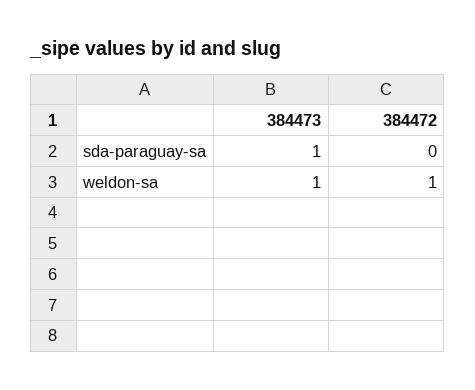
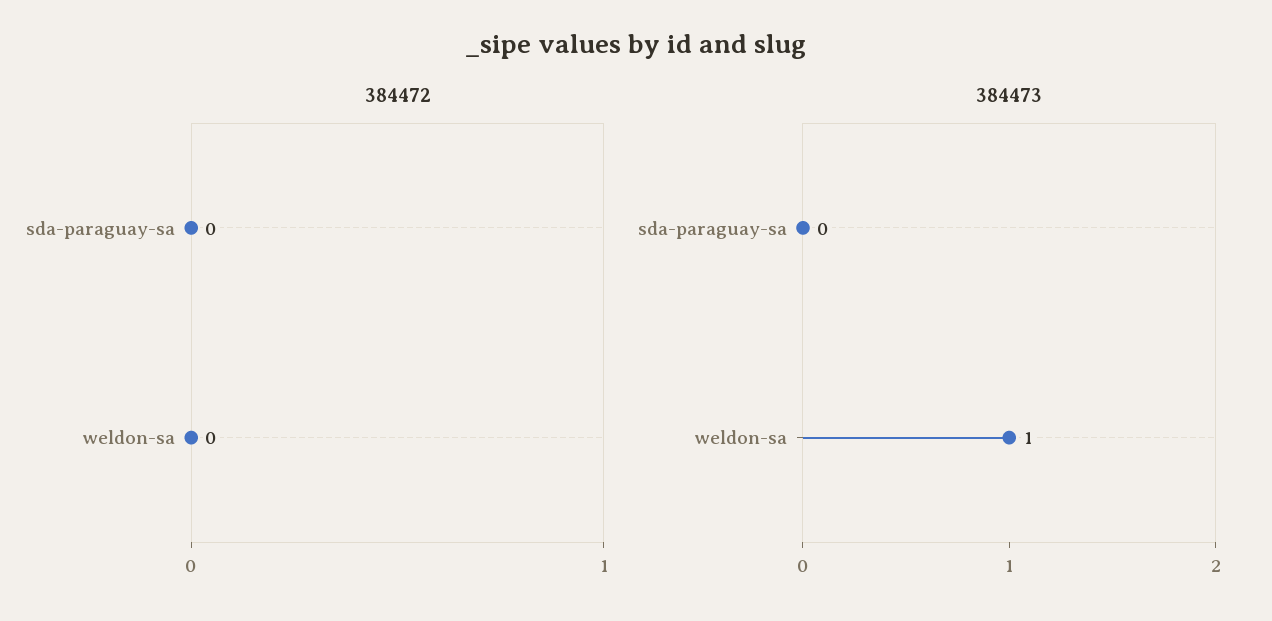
  {
    "384473": {
-     "sda-paraguay-sa": 1,
+     "sda-paraguay-sa": 0,
      "weldon-sa": 1
    },
    "384472": {
      "sda-paraguay-sa": 0,
-     "weldon-sa": 1
+     "weldon-sa": 0
    }
  }

